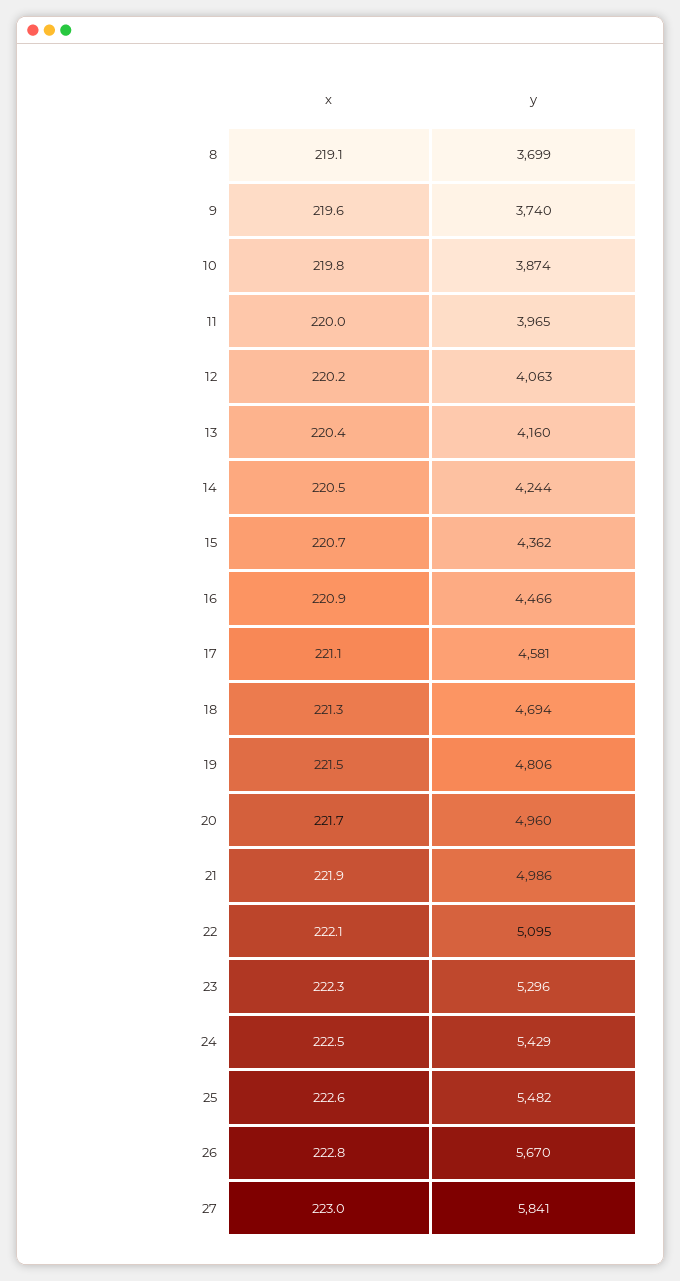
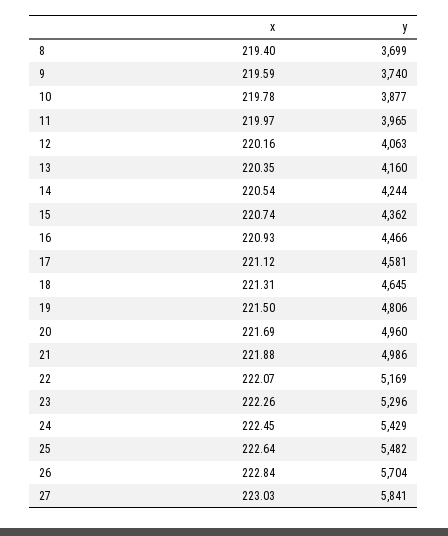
  {
    "x": {
-     "8": 219.1,
+     "8": 219.4,
      "9": 219.59,
      "10": 219.78,
      "11": 219.97,
      "12": 220.16,
      "13": 220.35,
      "14": 220.54,
      "15": 220.74,
      "16": 220.93,
      "17": 221.12,
      "18": 221.31,
      "19": 221.5,
      "20": 221.69,
      "21": 221.88,
      "22": 222.07,
      "23": 222.26,
      "24": 222.45,
      "25": 222.64,
      "26": 222.84,
      "27": 223.03
    },
    "y": {
      "8": 3699,
      "9": 3740,
-     "10": 3874,
+     "10": 3877,
      "11": 3965,
      "12": 4063,
      "13": 4160,
      "14": 4244,
      "15": 4362,
      "16": 4466,
      "17": 4581,
-     "18": 4694,
+     "18": 4645,
      "19": 4806,
      "20": 4960,
      "21": 4986,
-     "22": 5095,
+     "22": 5169,
      "23": 5296,
      "24": 5429,
      "25": 5482,
-     "26": 5670,
+     "26": 5704,
      "27": 5841
    }
  }

